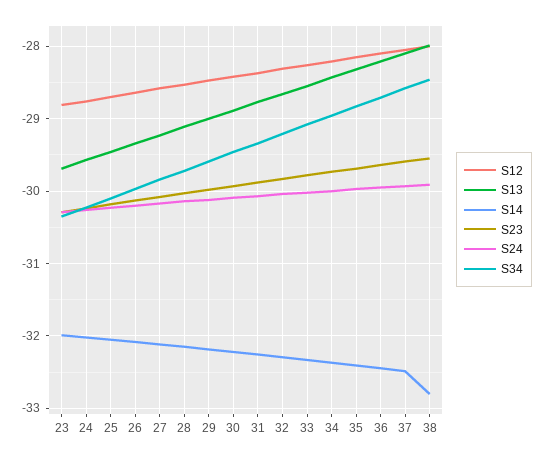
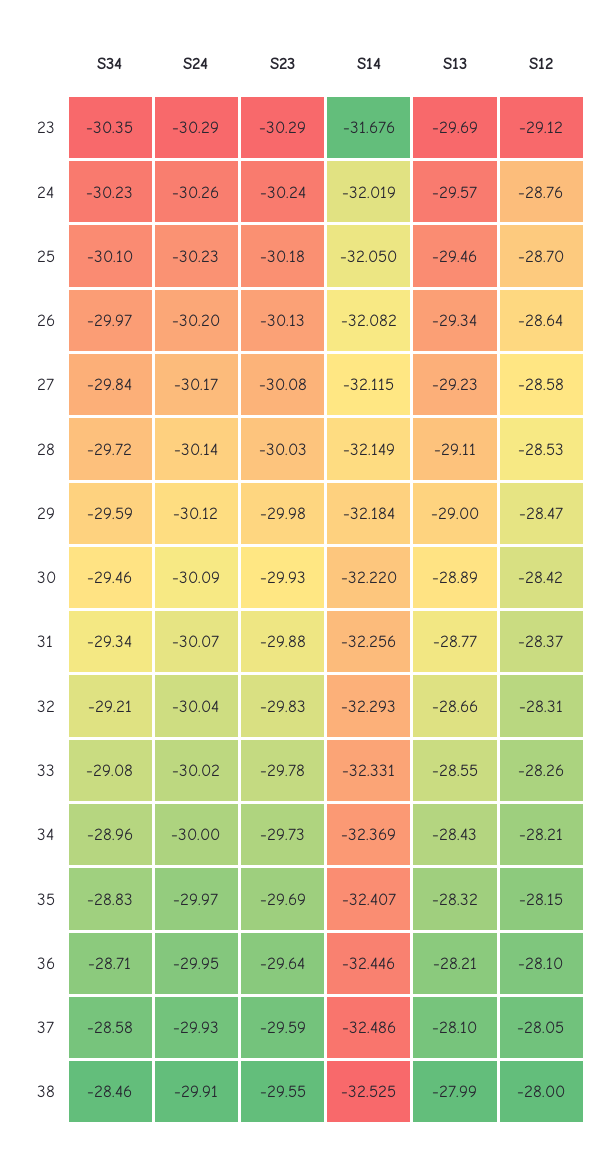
  {
    "S12": {
-     "23": -28.8,
+     "23": -29.12,
      "24": -28.76,
      "25": -28.7,
      "26": -28.64,
      "27": -28.58,
      "28": -28.53,
      "29": -28.47,
      "30": -28.42,
      "31": -28.37,
      "32": -28.31,
      "33": -28.26,
      "34": -28.21,
      "35": -28.15,
      "36": -28.1,
      "37": -28.05,
      "38": -28
    },
    "S13": {
      "23": -29.69,
      "24": -29.57,
      "25": -29.46,
      "26": -29.34,
      "27": -29.23,
      "28": -29.11,
      "29": -29,
      "30": -28.89,
      "31": -28.77,
      "32": -28.66,
      "33": -28.55,
      "34": -28.43,
      "35": -28.32,
      "36": -28.21,
      "37": -28.1,
      "38": -27.99
    },
    "S14": {
-     "23": -32,
+     "23": -31.676,
      "24": -32.019,
      "25": -32.05,
      "26": -32.082,
      "27": -32.115,
      "28": -32.149,
      "29": -32.184,
      "30": -32.22,
      "31": -32.256,
      "32": -32.293,
      "33": -32.331,
      "34": -32.369,
      "35": -32.407,
      "36": -32.446,
      "37": -32.486,
-     "38": -32.8
+     "38": -32.525
    },
    "S23": {
      "23": -30.29,
      "24": -30.24,
      "25": -30.18,
      "26": -30.13,
      "27": -30.08,
      "28": -30.03,
      "29": -29.98,
      "30": -29.93,
      "31": -29.88,
      "32": -29.83,
      "33": -29.78,
      "34": -29.73,
      "35": -29.69,
      "36": -29.64,
      "37": -29.59,
      "38": -29.55
    },
    "S24": {
      "23": -30.29,
      "24": -30.26,
      "25": -30.23,
      "26": -30.2,
      "27": -30.17,
      "28": -30.14,
      "29": -30.12,
      "30": -30.09,
      "31": -30.07,
      "32": -30.04,
      "33": -30.02,
      "34": -30,
      "35": -29.97,
      "36": -29.95,
      "37": -29.93,
      "38": -29.91
    },
    "S34": {
      "23": -30.35,
      "24": -30.23,
      "25": -30.1,
      "26": -29.97,
      "27": -29.84,
      "28": -29.72,
      "29": -29.59,
      "30": -29.46,
      "31": -29.34,
      "32": -29.21,
      "33": -29.08,
      "34": -28.96,
      "35": -28.83,
      "36": -28.71,
      "37": -28.58,
      "38": -28.46
    }
  }

